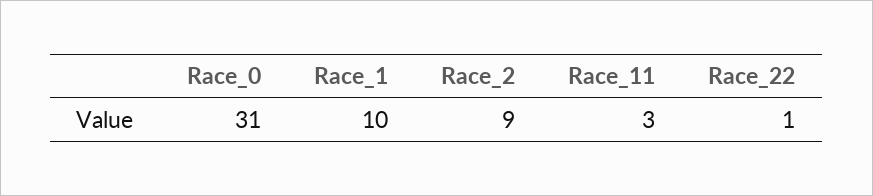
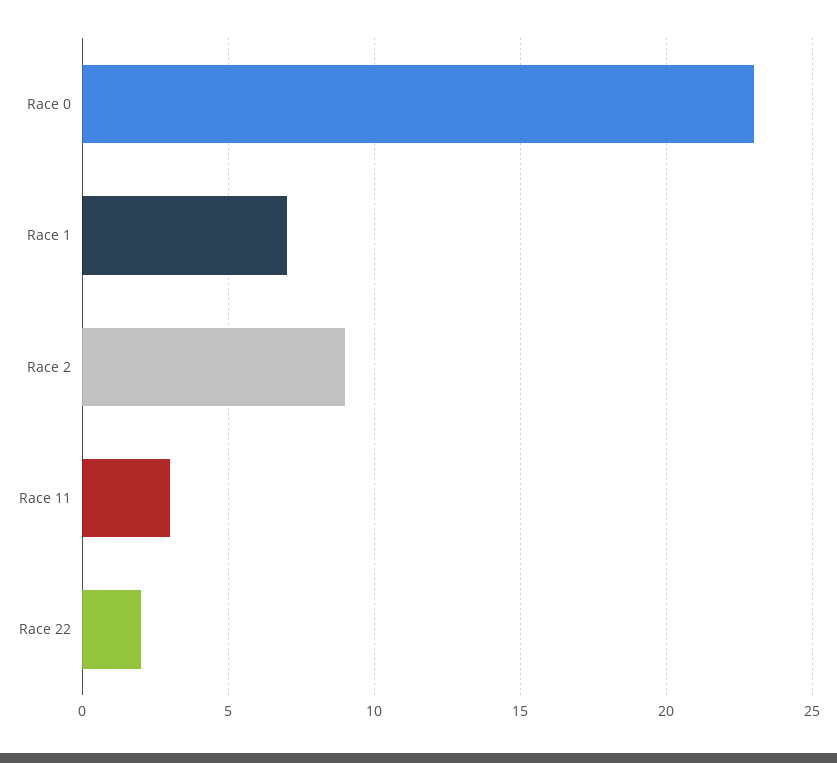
  {
-   "Race_0": 31,
+   "Race_0": 23,
-   "Race_1": 10,
+   "Race_1": 7,
    "Race_2": 9,
    "Race_11": 3,
-   "Race_22": 1
+   "Race_22": 2
  }

